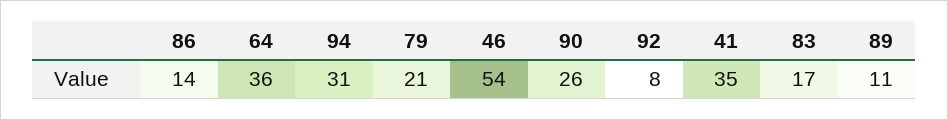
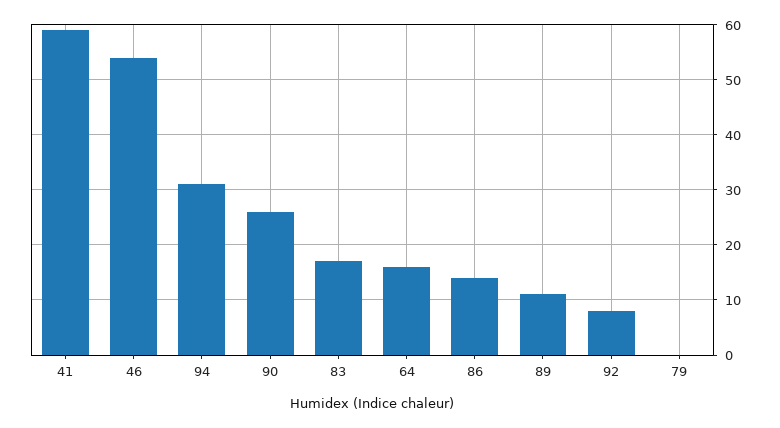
  {
    "86": 14,
-   "64": 36,
+   "64": 15,
    "94": 31,
-   "79": 21,
+   "79": 0,
    "46": 54,
    "90": 26,
    "92": 8,
-   "41": 35,
+   "41": 60,
    "83": 17,
    "89": 11
  }

